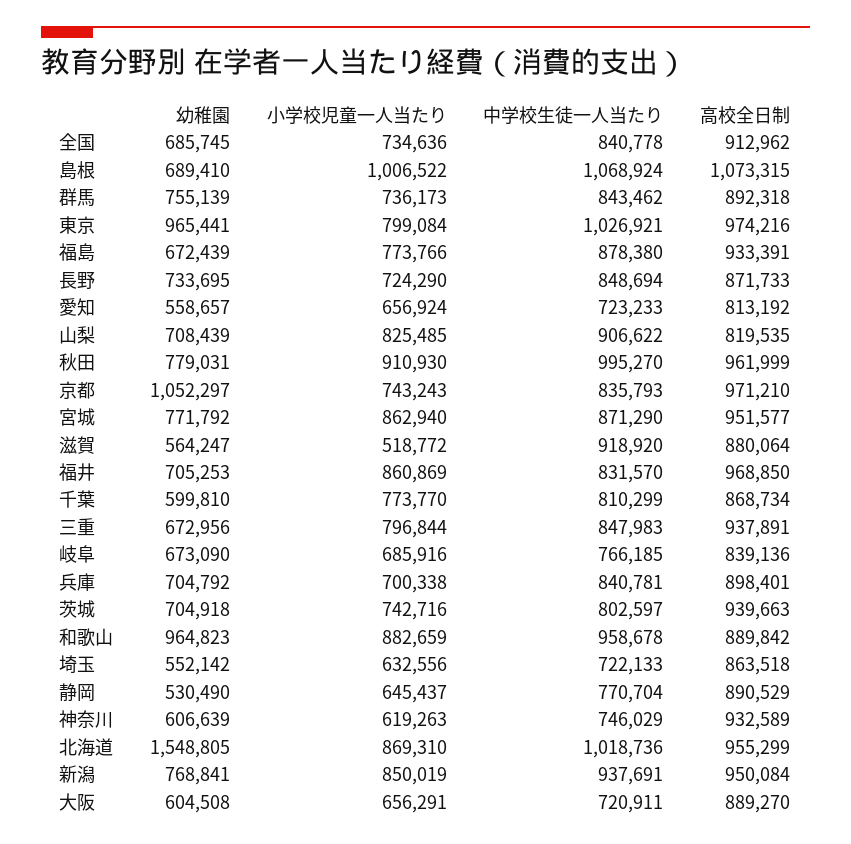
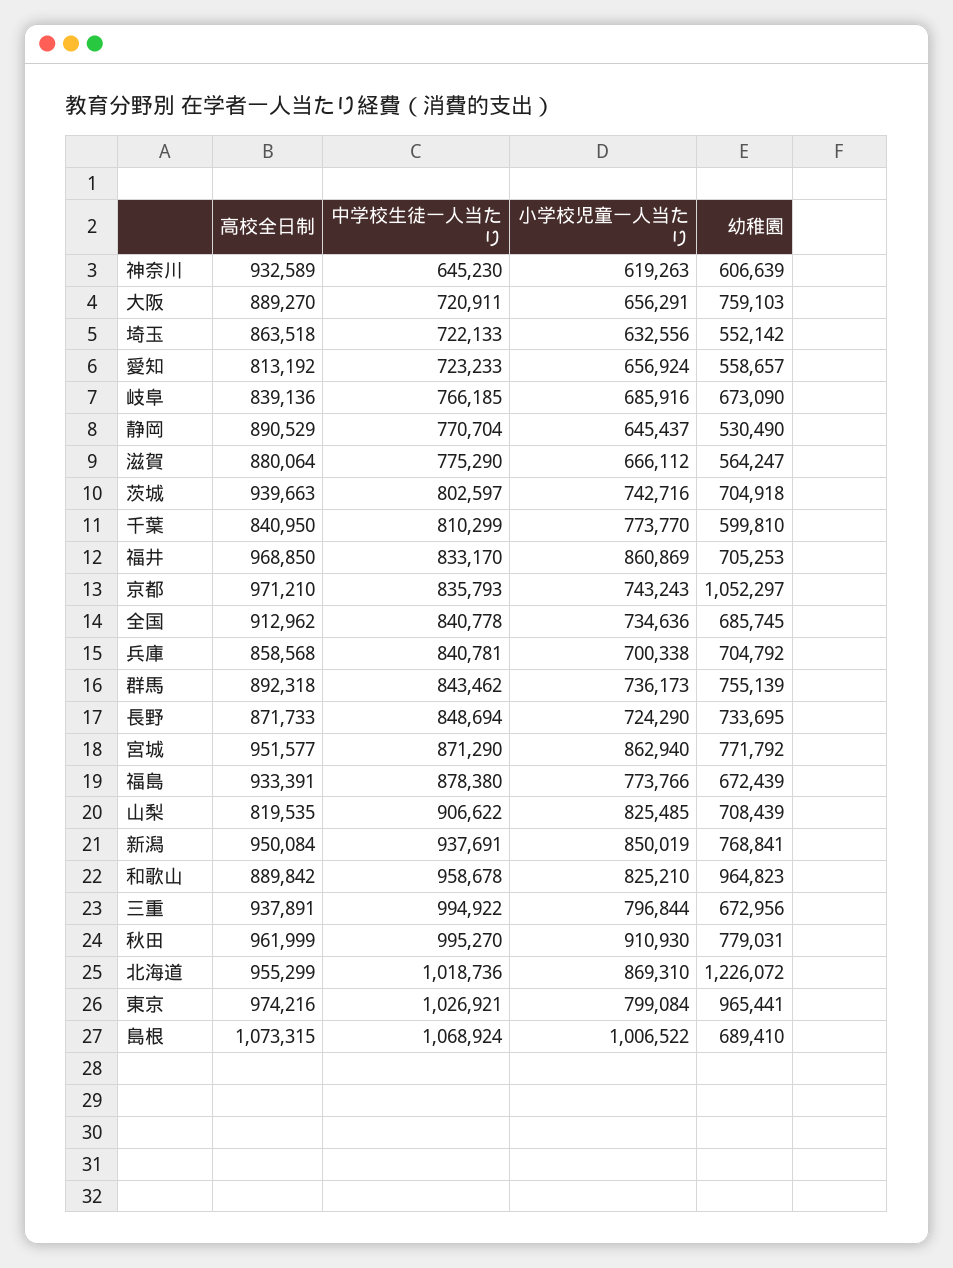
  {
    "幼稚園": {
      "全国": 685745,
      "島根": 689410,
      "群馬": 755139,
      "東京": 965441,
      "福島": 672439,
      "長野": 733695,
      "愛知": 558657,
      "山梨": 708439,
      "秋田": 779031,
      "京都": 1052297,
      "宮城": 771792,
      "滋賀": 564247,
      "福井": 705253,
      "千葉": 599810,
      "三重": 672956,
      "岐阜": 673090,
      "兵庫": 704792,
      "茨城": 704918,
      "和歌山": 964823,
      "埼玉": 552142,
      "静岡": 530490,
      "神奈川": 606639,
-     "北海道": 1548805,
+     "北海道": 1226072,
      "新潟": 768841,
-     "大阪": 604508
+     "大阪": 759103
    },
    "小学校児童一人当たり": {
      "全国": 734636,
      "島根": 1006522,
      "群馬": 736173,
      "東京": 799084,
      "福島": 773766,
      "長野": 724290,
      "愛知": 656924,
      "山梨": 825485,
      "秋田": 910930,
      "京都": 743243,
      "宮城": 862940,
-     "滋賀": 518772,
+     "滋賀": 666112,
      "福井": 860869,
      "千葉": 773770,
      "三重": 796844,
      "岐阜": 685916,
      "兵庫": 700338,
      "茨城": 742716,
-     "和歌山": 882659,
+     "和歌山": 825210,
      "埼玉": 632556,
      "静岡": 645437,
      "神奈川": 619263,
      "北海道": 869310,
      "新潟": 850019,
      "大阪": 656291
    },
    "中学校生徒一人当たり": {
      "全国": 840778,
      "島根": 1068924,
      "群馬": 843462,
      "東京": 1026921,
      "福島": 878380,
      "長野": 848694,
      "愛知": 723233,
      "山梨": 906622,
      "秋田": 995270,
      "京都": 835793,
      "宮城": 871290,
-     "滋賀": 918920,
+     "滋賀": 775290,
-     "福井": 831570,
+     "福井": 833170,
      "千葉": 810299,
-     "三重": 847983,
+     "三重": 994922,
      "岐阜": 766185,
      "兵庫": 840781,
      "茨城": 802597,
      "和歌山": 958678,
      "埼玉": 722133,
      "静岡": 770704,
-     "神奈川": 746029,
+     "神奈川": 645230,
      "北海道": 1018736,
      "新潟": 937691,
      "大阪": 720911
    },
    "高校全日制": {
      "全国": 912962,
      "島根": 1073315,
      "群馬": 892318,
      "東京": 974216,
      "福島": 933391,
      "長野": 871733,
      "愛知": 813192,
      "山梨": 819535,
      "秋田": 961999,
      "京都": 971210,
      "宮城": 951577,
      "滋賀": 880064,
      "福井": 968850,
-     "千葉": 868734,
+     "千葉": 840950,
      "三重": 937891,
      "岐阜": 839136,
-     "兵庫": 898401,
+     "兵庫": 858568,
      "茨城": 939663,
      "和歌山": 889842,
      "埼玉": 863518,
      "静岡": 890529,
      "神奈川": 932589,
      "北海道": 955299,
      "新潟": 950084,
      "大阪": 889270
    }
  }

